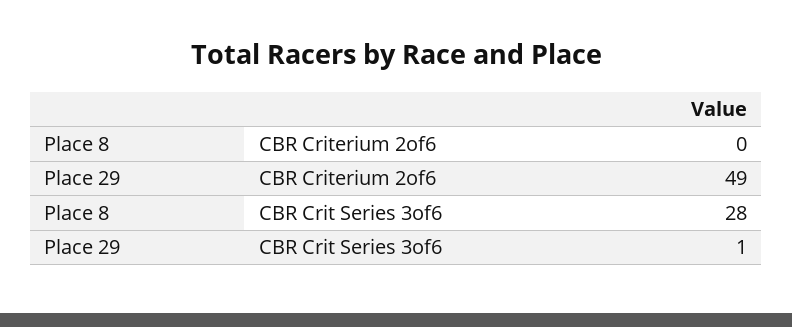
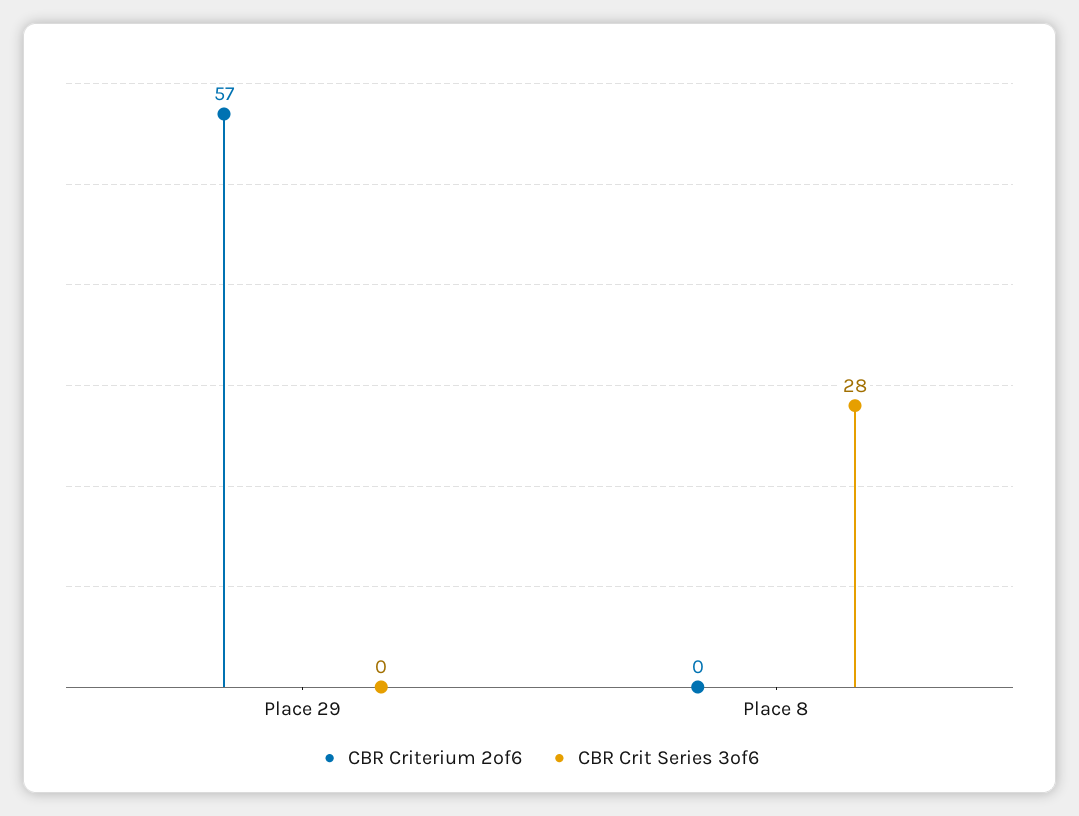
  {
    "CBR Criterium 2of6": {
      "Place 8": 0,
-     "Place 29": 49
+     "Place 29": 57
    },
    "CBR Crit Series 3of6": {
      "Place 8": 28,
-     "Place 29": 1
+     "Place 29": 0
    }
  }

